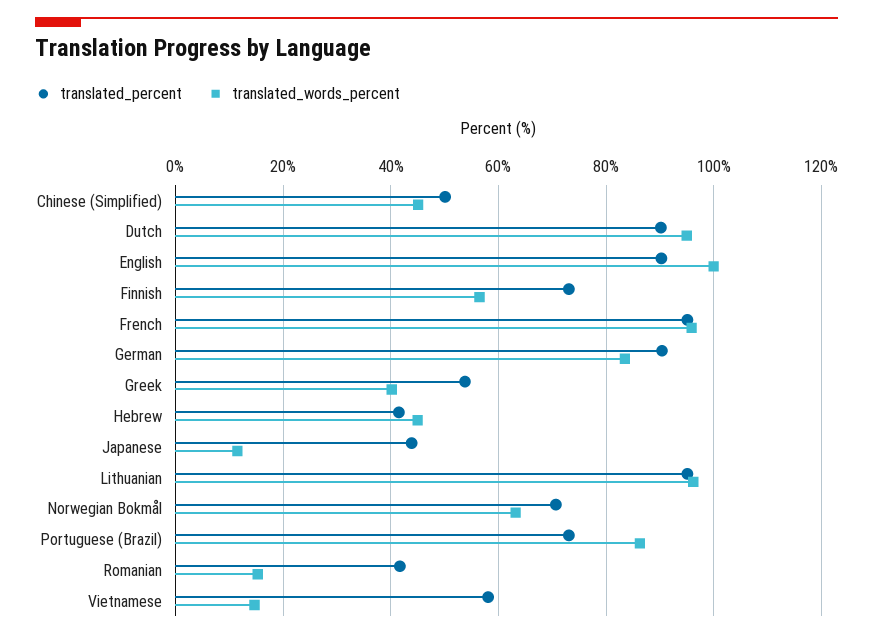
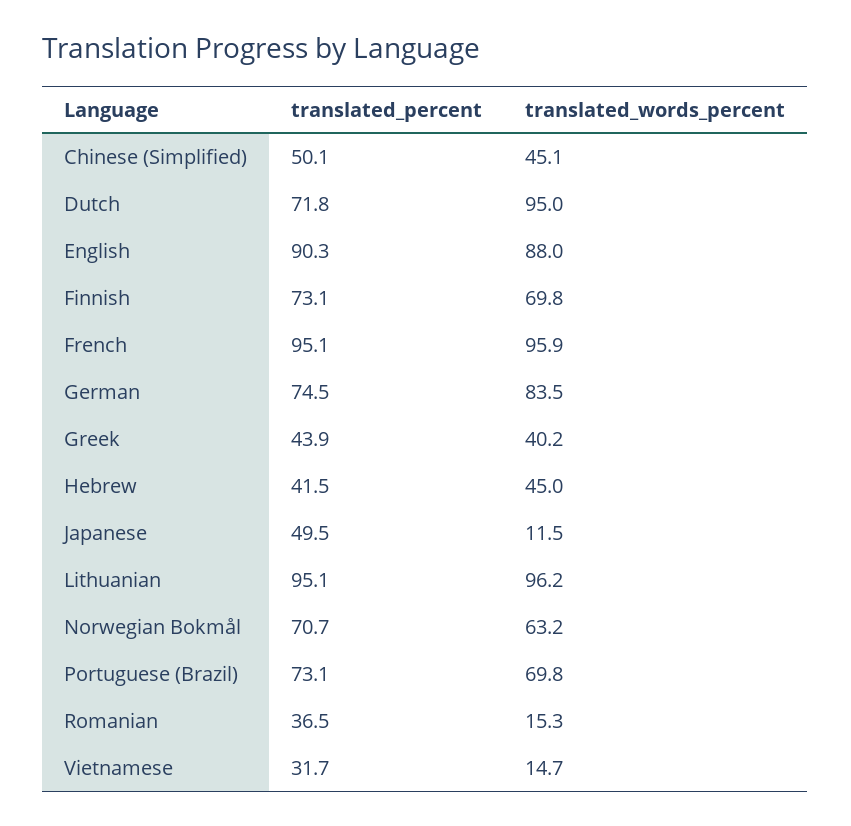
  {
    "translated_percent": {
      "Chinese (Simplified)": 50.1,
-     "Dutch": 90,
+     "Dutch": 71.8,
      "English": 90.3,
      "Finnish": 73.1,
      "French": 95.1,
-     "German": 90,
+     "German": 74.5,
-     "Greek": 54,
+     "Greek": 43.9,
      "Hebrew": 41.5,
-     "Japanese": 44,
+     "Japanese": 49.5,
      "Lithuanian": 95.1,
      "Norwegian Bokmål": 70.7,
      "Portuguese (Brazil)": 73.1,
-     "Romanian": 42,
+     "Romanian": 36.5,
-     "Vietnamese": 58
+     "Vietnamese": 31.7
    },
    "translated_words_percent": {
      "Chinese (Simplified)": 45.1,
      "Dutch": 95,
-     "English": 100,
+     "English": 88,
-     "Finnish": 56,
+     "Finnish": 69.8,
      "French": 95.9,
      "German": 83.5,
      "Greek": 40.2,
      "Hebrew": 45,
      "Japanese": 11.5,
      "Lithuanian": 96.2,
      "Norwegian Bokmål": 63.2,
-     "Portuguese (Brazil)": 86,
+     "Portuguese (Brazil)": 69.8,
      "Romanian": 15.3,
      "Vietnamese": 14.7
    }
  }

